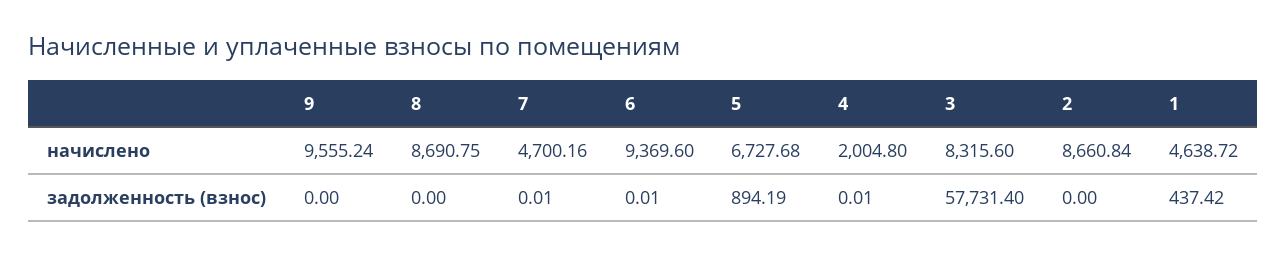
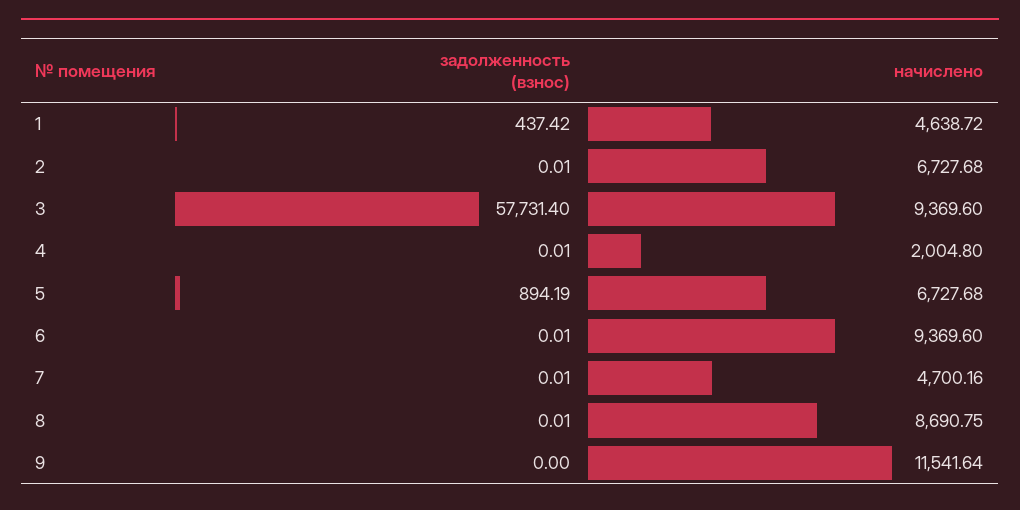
  {
    "9": {
-     "начислено": 9555.24,
+     "начислено": 11541.64,
      "задолженность (взнос)": 0
    },
    "8": {
      "начислено": 8690.75,
-     "задолженность (взнос)": 0
+     "задолженность (взнос)": 0.01
    },
    "7": {
      "начислено": 4700.16,
      "задолженность (взнос)": 0.01
    },
    "6": {
      "начислено": 9369.6,
      "задолженность (взнос)": 0.01
    },
    "5": {
      "начислено": 6727.68,
      "задолженность (взнос)": 894.19
    },
    "4": {
      "начислено": 2004.8,
      "задолженность (взнос)": 0.01
    },
    "3": {
-     "начислено": 8315.6,
+     "начислено": 9369.6,
      "задолженность (взнос)": 57731.4
    },
    "2": {
-     "начислено": 8660.84,
+     "начислено": 6727.68,
-     "задолженность (взнос)": 0
+     "задолженность (взнос)": 0.01
    },
    "1": {
      "начислено": 4638.72,
      "задолженность (взнос)": 437.42
    }
  }

